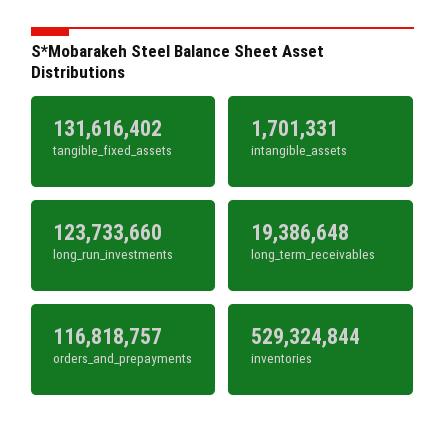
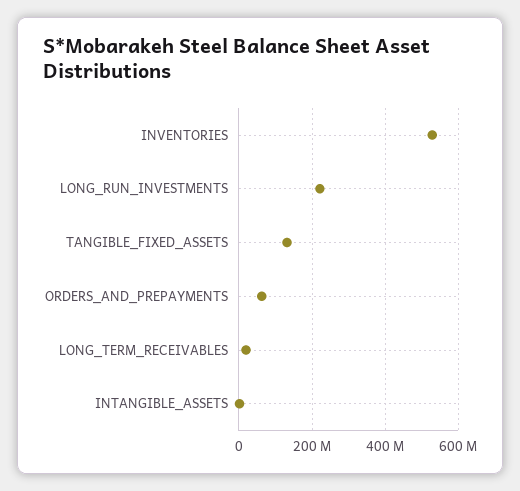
  {
    "tangible_fixed_assets": 131616402,
    "intangible_assets": 1701331,
-   "long_run_investments": 123733660,
+   "long_run_investments": 220000000,
    "long_term_receivables": 19386648,
-   "orders_and_prepayments": 116818757,
+   "orders_and_prepayments": 60000000,
    "inventories": 529324844
  }

